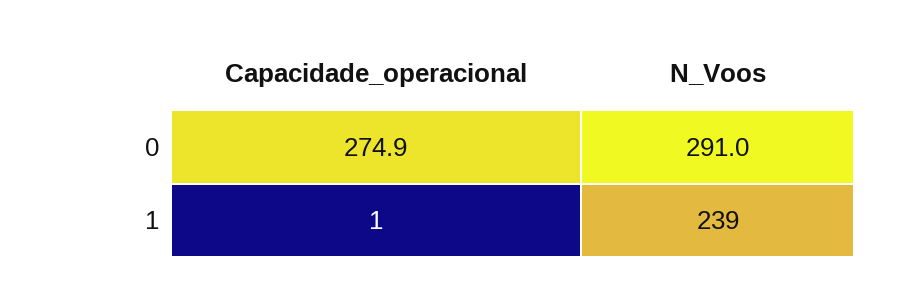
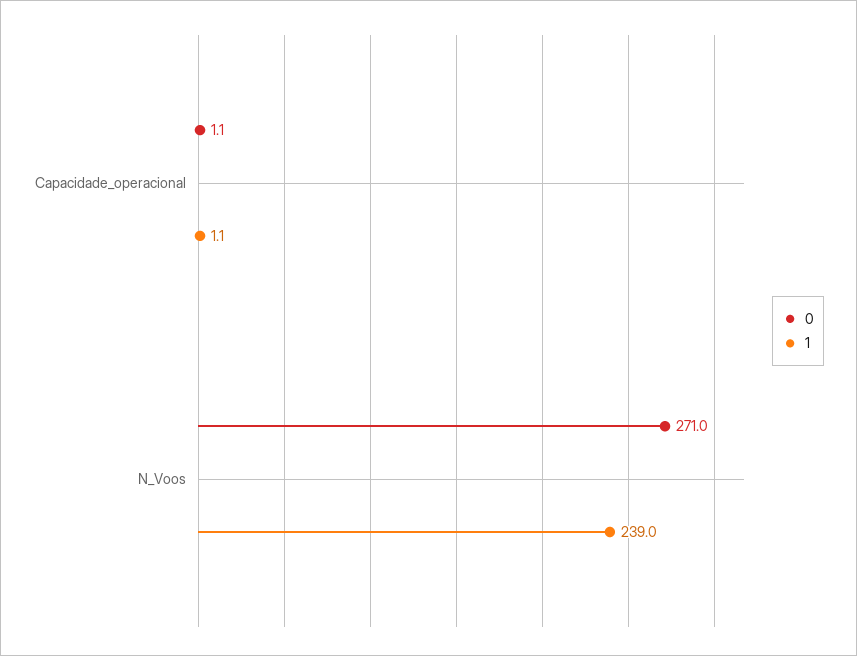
  {
    "0": {
-     "Capacidade_operacional": 274.9,
+     "Capacidade_operacional": 1.1,
-     "N_Voos": 291
+     "N_Voos": 271
    },
    "1": {
      "Capacidade_operacional": 1.1,
      "N_Voos": 239
    }
  }

